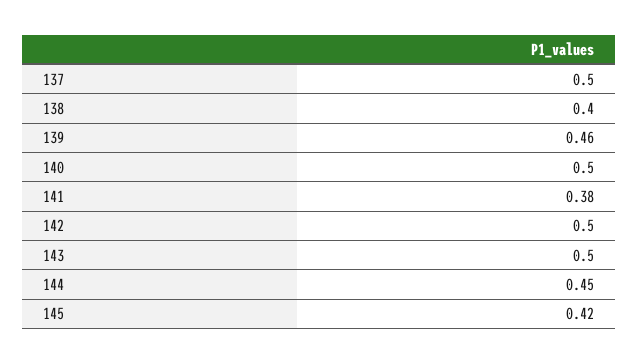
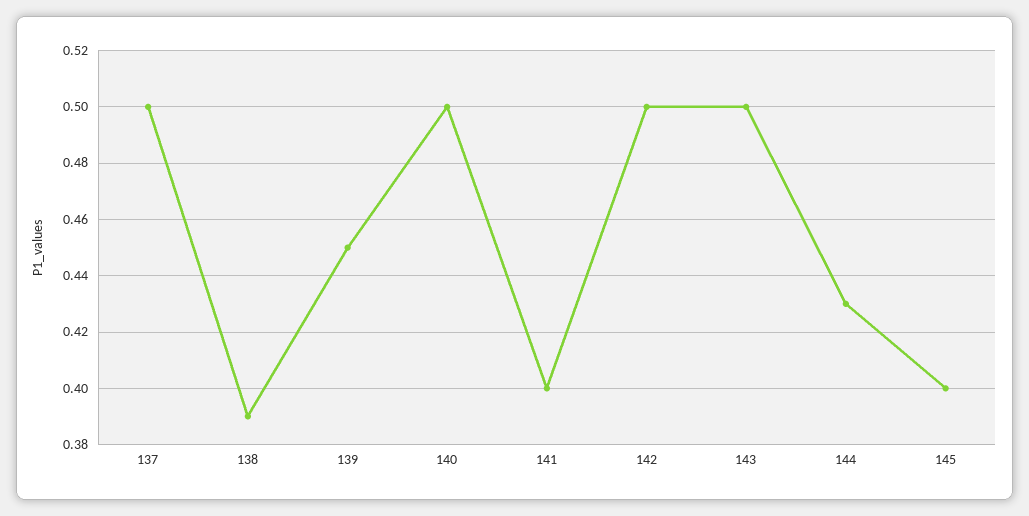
  {
    "137": 0.5,
-   "138": 0.4,
+   "138": 0.39,
-   "139": 0.46,
+   "139": 0.45,
    "140": 0.5,
-   "141": 0.38,
+   "141": 0.4,
    "142": 0.5,
    "143": 0.5,
-   "144": 0.45,
+   "144": 0.43,
-   "145": 0.42
+   "145": 0.4
  }

